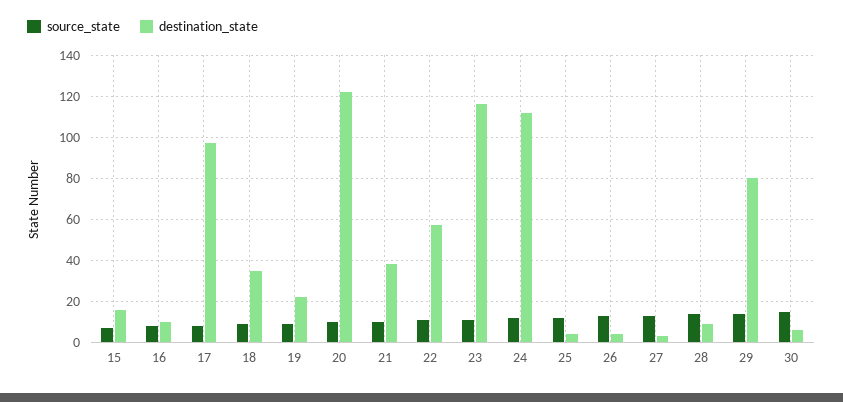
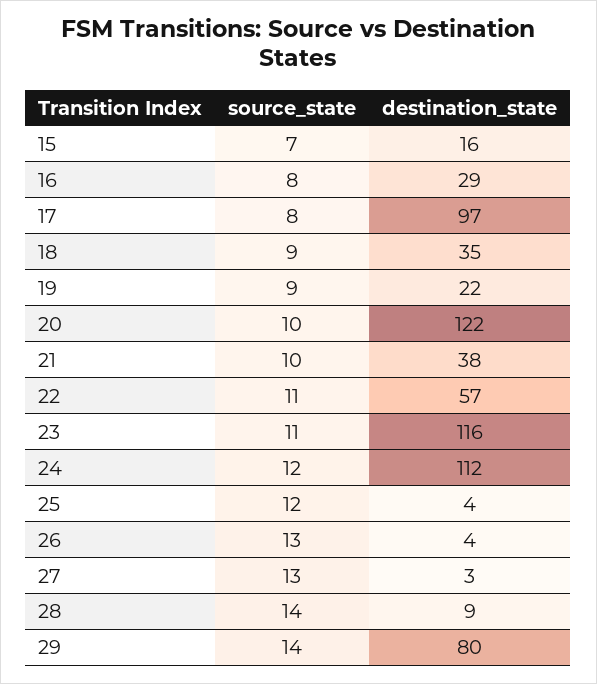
  {
    "source_state": {
      "15": 7,
      "16": 8,
      "17": 8,
      "18": 9,
      "19": 9,
      "20": 10,
      "21": 10,
      "22": 11,
      "23": 11,
      "24": 12,
      "25": 12,
      "26": 13,
      "27": 13,
      "28": 14,
-     "29": 14,
+     "29": 14
-     "30": 15
    },
    "destination_state": {
      "15": 16,
-     "16": 10,
+     "16": 29,
      "17": 97,
      "18": 35,
      "19": 22,
      "20": 122,
      "21": 38,
      "22": 57,
      "23": 116,
      "24": 112,
      "25": 4,
      "26": 4,
      "27": 3,
      "28": 9,
-     "29": 80,
+     "29": 80
-     "30": 5
    }
  }

